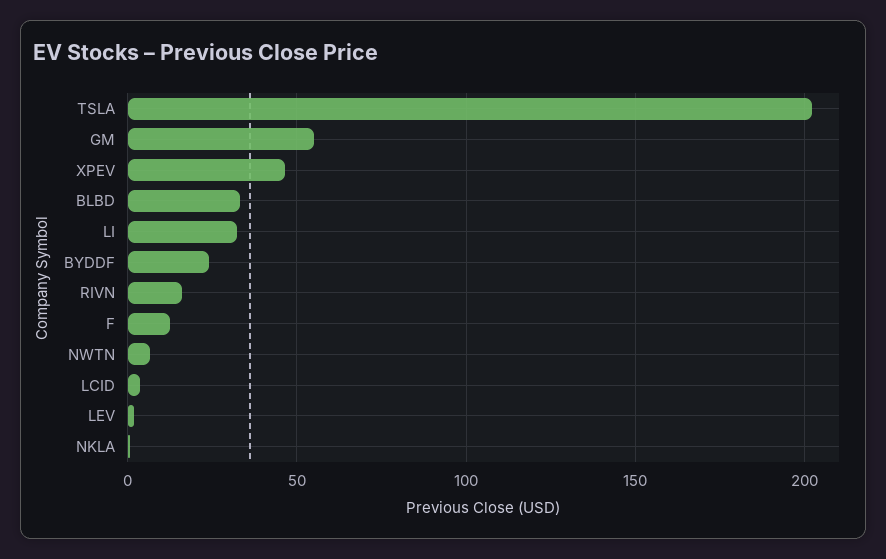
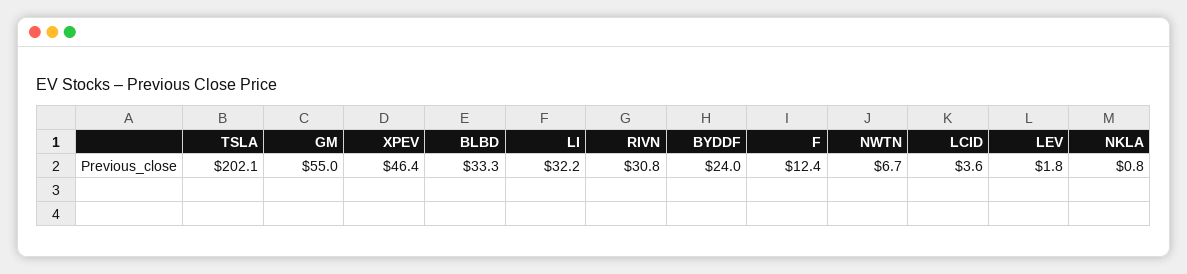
  {
    "TSLA": 202.1,
    "GM": 55,
    "XPEV": 46.4,
    "BLBD": 33.3,
    "LI": 32.2,
    "BYDDF": 24,
-   "RIVN": 15,
+   "RIVN": 30.8,
    "F": 12.4,
    "NWTN": 6.7,
    "LCID": 3.6,
    "LEV": 1.8,
    "NKLA": 0.8
  }

